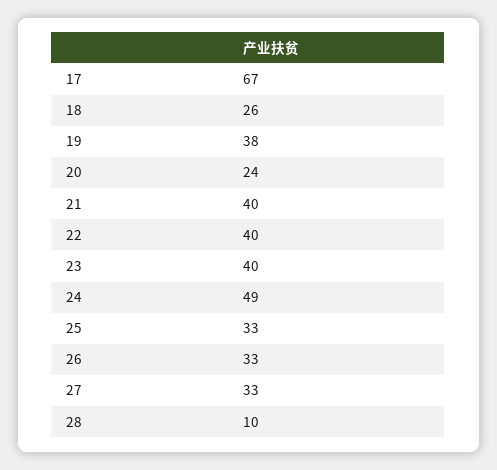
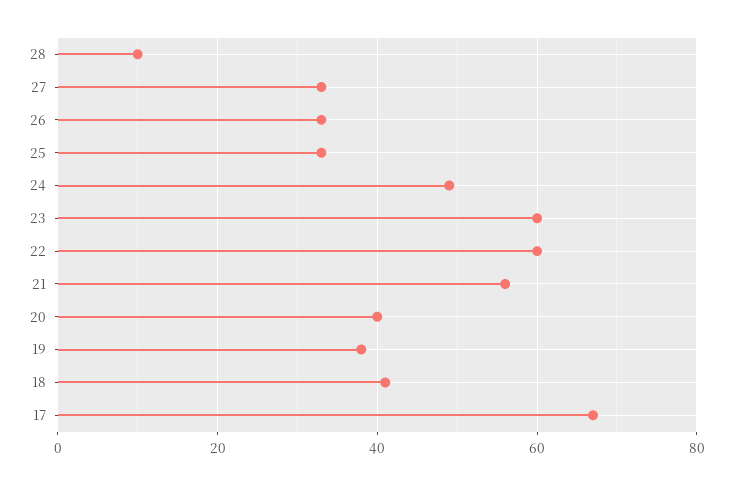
  {
    "17": 67,
-   "18": 26,
+   "18": 40,
    "19": 38,
-   "20": 24,
+   "20": 40,
-   "21": 40,
+   "21": 55,
-   "22": 40,
+   "22": 60,
-   "23": 40,
+   "23": 60,
    "24": 49,
    "25": 33,
    "26": 33,
    "27": 33,
    "28": 10
  }

